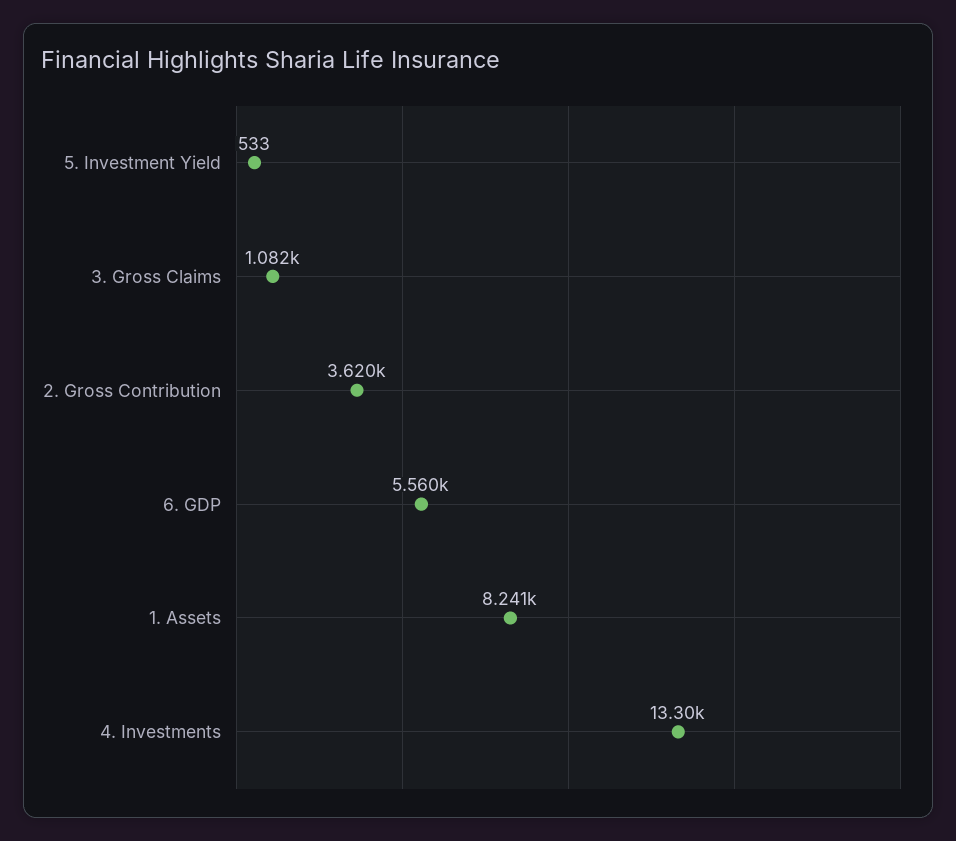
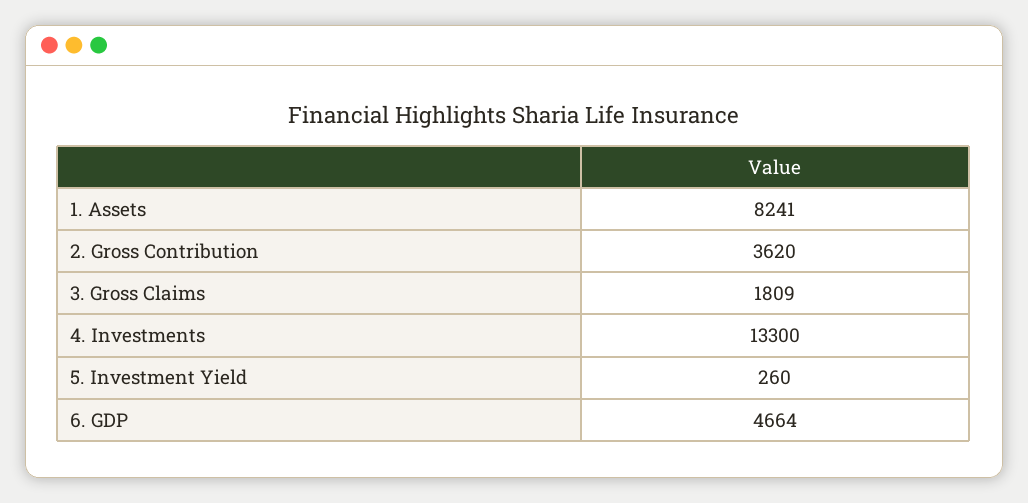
  {
-   "5. Investment Yield": 533,
+   "5. Investment Yield": 260,
-   "3. Gross Claims": 1082,
+   "3. Gross Claims": 1809,
    "2. Gross Contribution": 3620,
-   "6. GDP": 5560,
+   "6. GDP": 4664,
    "1. Assets": 8241,
    "4. Investments": 13300
  }

